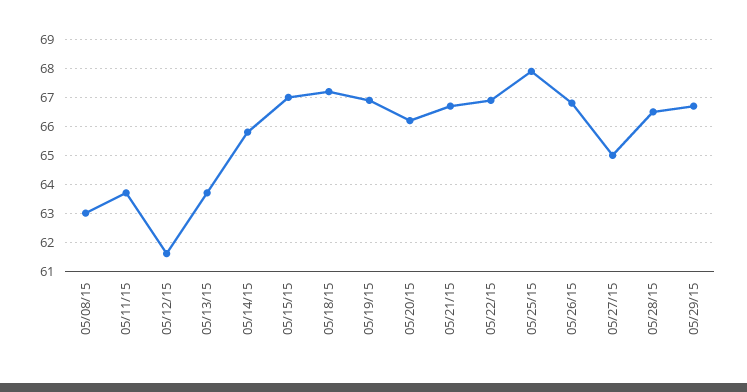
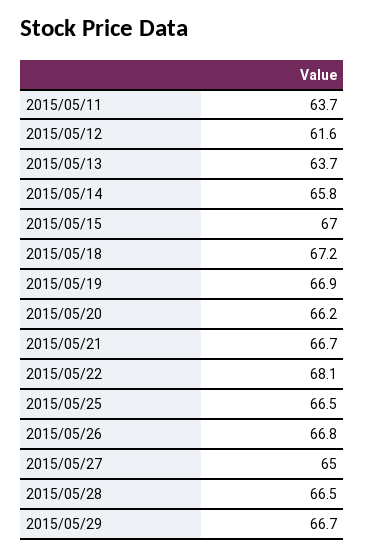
  {
-   "05/08/15": 63,
    "05/11/15": 63.7,
    "05/12/15": 61.6,
    "05/13/15": 63.7,
    "05/14/15": 65.8,
    "05/15/15": 67,
    "05/18/15": 67.2,
    "05/19/15": 66.9,
    "05/20/15": 66.2,
    "05/21/15": 66.7,
-   "05/22/15": 67,
+   "05/22/15": 68.1,
-   "05/25/15": 68,
+   "05/25/15": 66.5,
    "05/26/15": 66.8,
    "05/27/15": 65,
    "05/28/15": 66.5,
    "05/29/15": 66.7
  }

